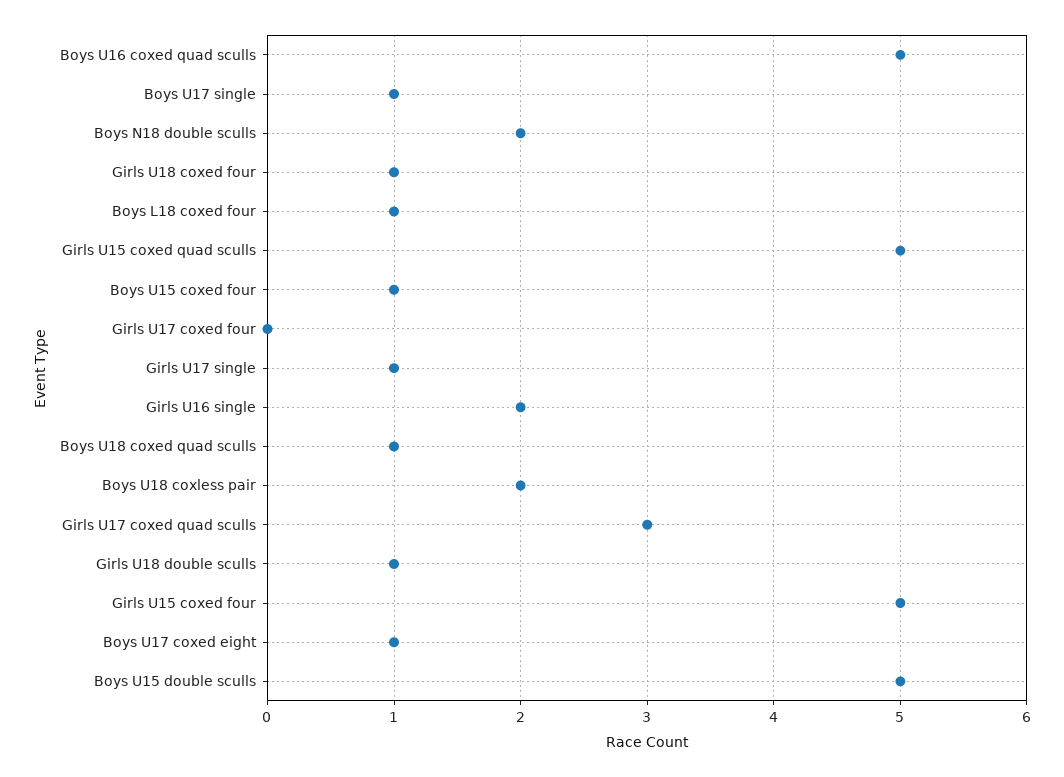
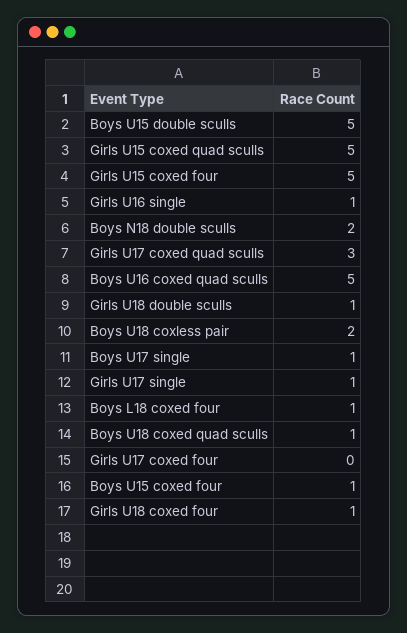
  {
    "Boys U16 coxed quad sculls": 5,
    "Boys U17 single": 1,
    "Boys N18 double sculls": 2,
    "Girls U18 coxed four": 1,
    "Boys L18 coxed four": 1,
    "Girls U15 coxed quad sculls": 5,
    "Boys U15 coxed four": 1,
    "Girls U17 coxed four": 0,
    "Girls U17 single": 1,
-   "Girls U16 single": 2,
+   "Girls U16 single": 1,
    "Boys U18 coxed quad sculls": 1,
    "Boys U18 coxless pair": 2,
    "Girls U17 coxed quad sculls": 3,
    "Girls U18 double sculls": 1,
    "Girls U15 coxed four": 5,
-   "Boys U17 coxed eight": 1,
    "Boys U15 double sculls": 5
  }

